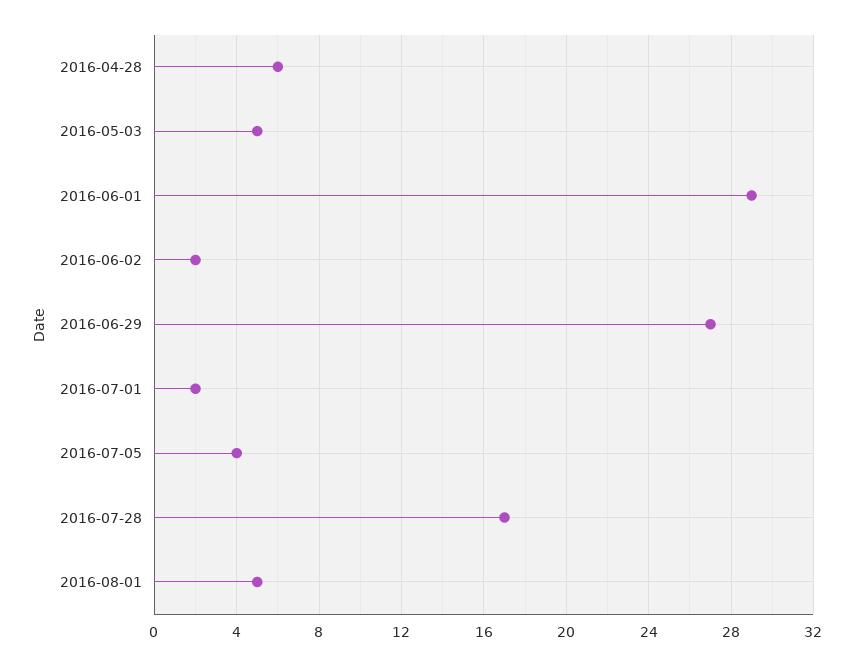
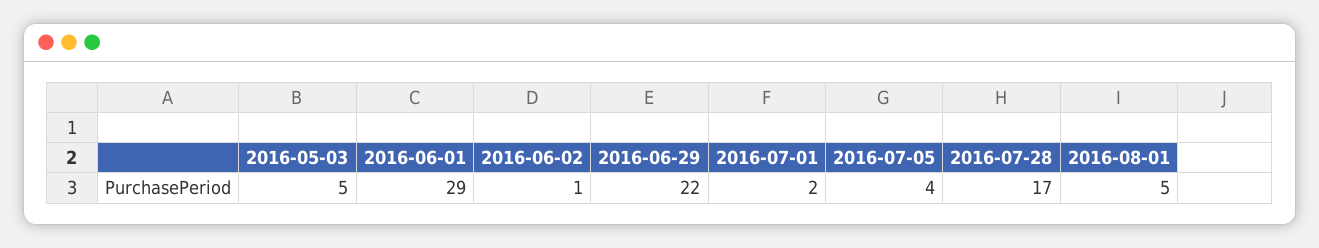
  {
-   "2016-04-28": 6,
    "2016-05-03": 5,
    "2016-06-01": 29,
-   "2016-06-02": 2,
+   "2016-06-02": 1,
-   "2016-06-29": 27,
+   "2016-06-29": 22,
    "2016-07-01": 2,
    "2016-07-05": 4,
    "2016-07-28": 17,
    "2016-08-01": 5
  }

